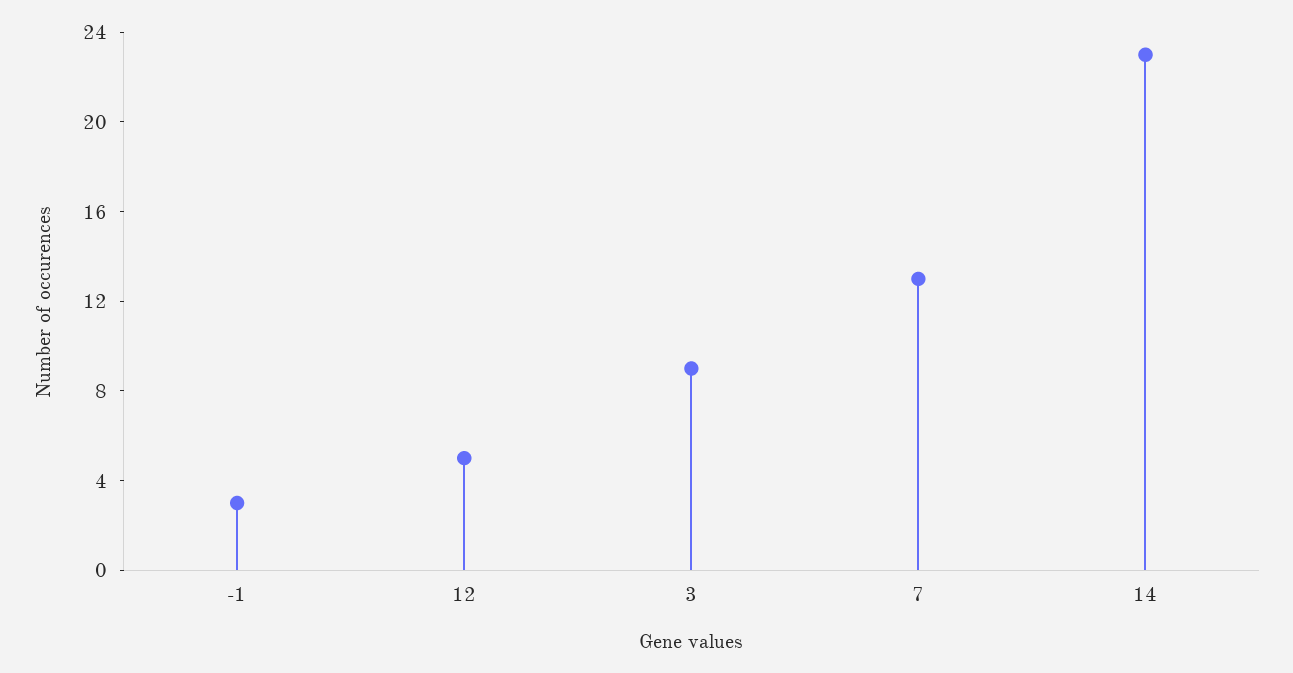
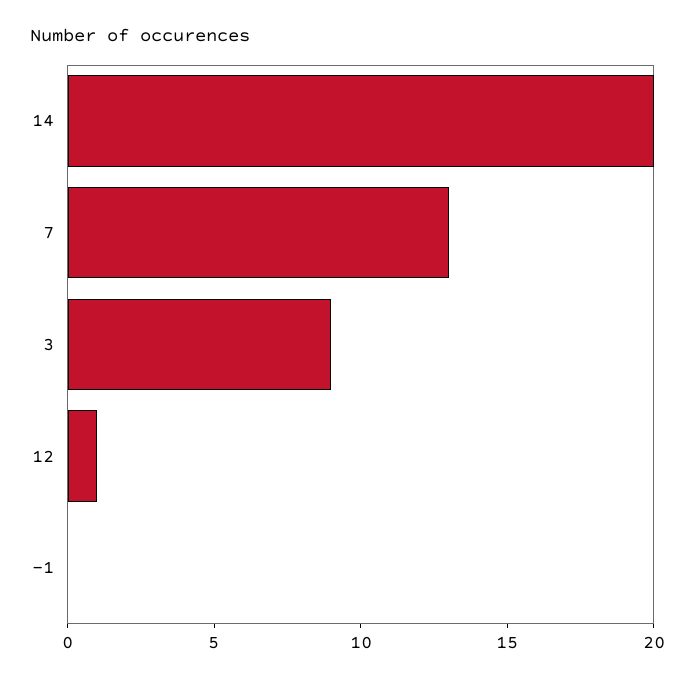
  {
-   "-1": 3,
+   "-1": 0,
-   "12": 5,
+   "12": 1,
    "3": 9,
    "7": 13,
-   "14": 23
+   "14": 20
  }

